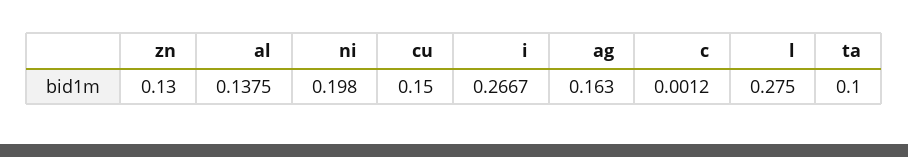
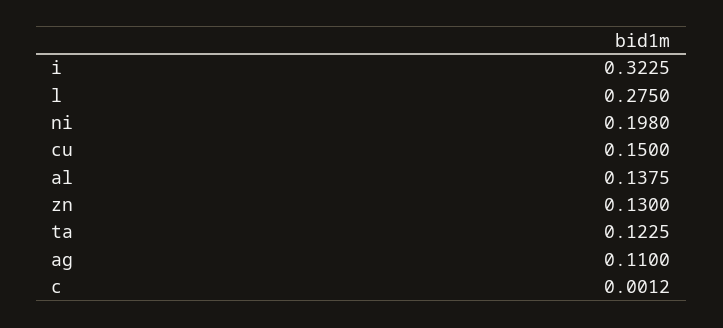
  {
    "zn": 0.13,
    "al": 0.1375,
    "ni": 0.198,
    "cu": 0.15,
-   "i": 0.2667,
+   "i": 0.3225,
-   "ag": 0.163,
+   "ag": 0.11,
    "c": 0.0012,
    "l": 0.275,
-   "ta": 0.1
+   "ta": 0.1225
  }

